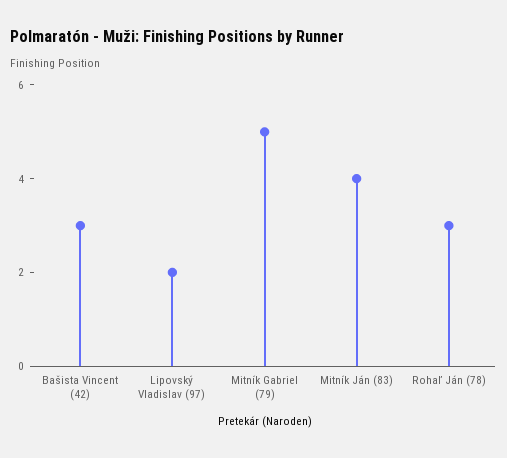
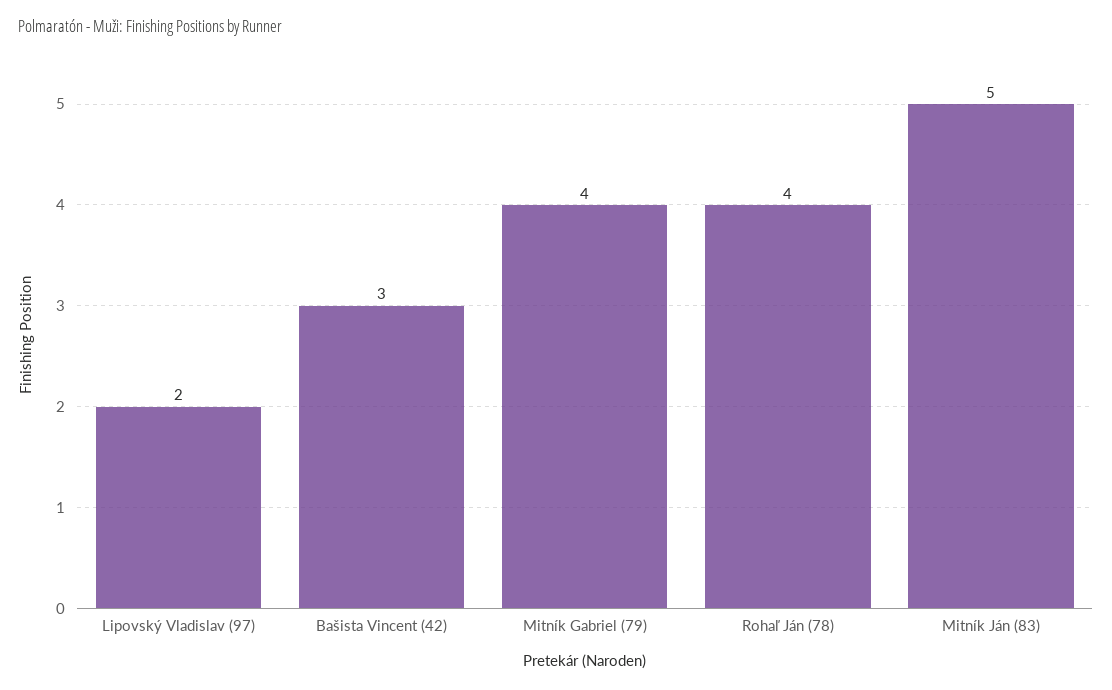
  {
    "Bašista Vincent (42)": 3,
    "Lipovský Vladislav (97)": 2,
-   "Mitník Gabriel (79)": 5,
+   "Mitník Gabriel (79)": 4,
-   "Mitník Ján (83)": 4,
+   "Mitník Ján (83)": 5,
-   "Rohaľ Ján (78)": 3
+   "Rohaľ Ján (78)": 4
  }

